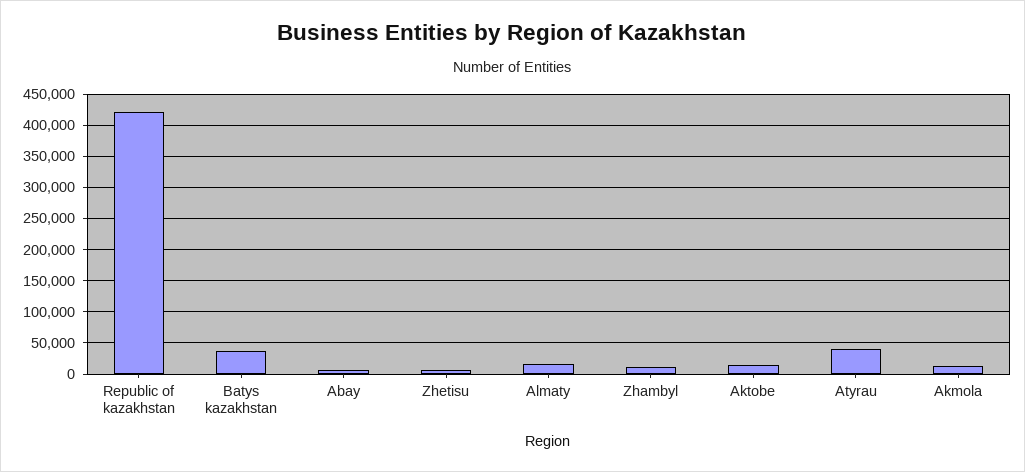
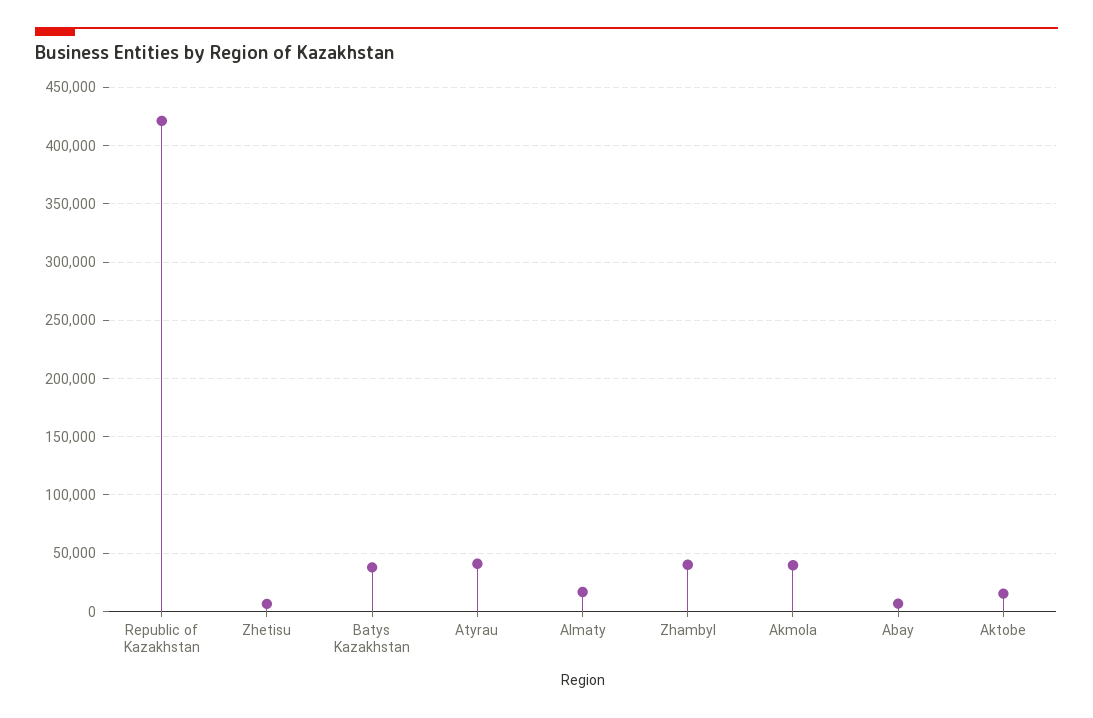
  {
    "Republic of kazakhstan": 420000,
    "Batys kazakhstan": 40000,
    "Abay": 10000,
    "Zhetisu": 10000,
    "Almaty": 20000,
-   "Zhambyl": 10000,
+   "Zhambyl": 40000,
    "Aktobe": 20000,
    "Atyrau": 40000,
-   "Akmola": 10000
+   "Akmola": 40000
  }

